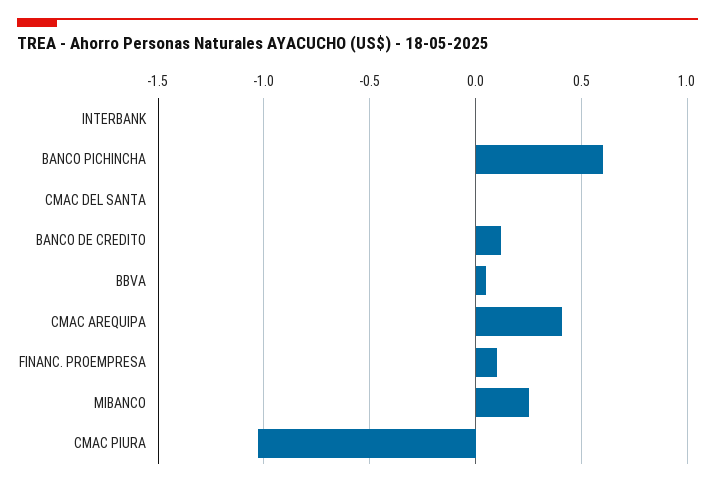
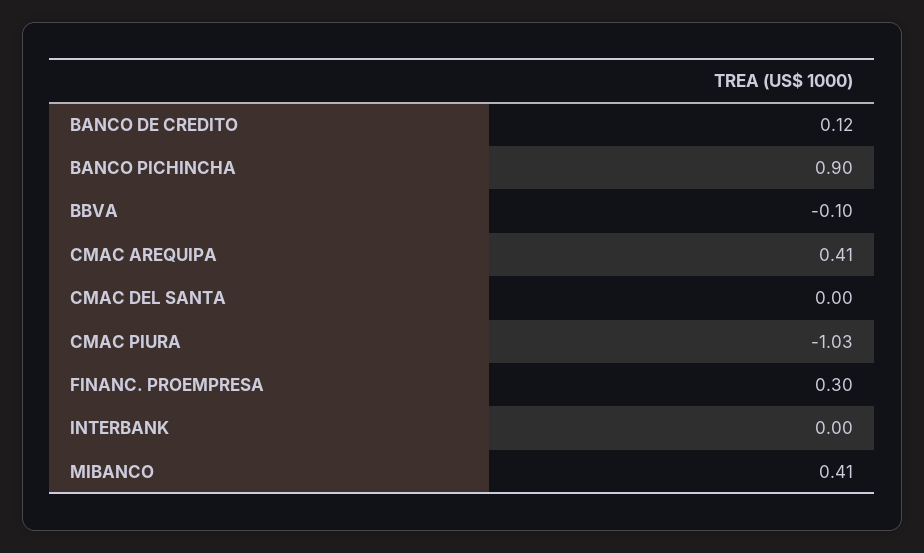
  {
    "INTERBANK": 0,
-   "BANCO PICHINCHA": 0.6,
+   "BANCO PICHINCHA": 0.9,
    "CMAC DEL SANTA": 0,
    "BANCO DE CREDITO": 0.12,
-   "BBVA": 0.05,
+   "BBVA": -0.1,
    "CMAC AREQUIPA": 0.41,
-   "FINANC. PROEMPRESA": 0.1,
+   "FINANC. PROEMPRESA": 0.3,
-   "MIBANCO": 0.25,
+   "MIBANCO": 0.41,
    "CMAC PIURA": -1.03
  }

